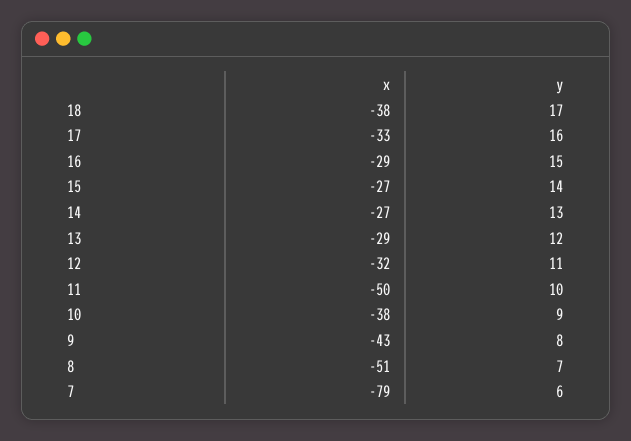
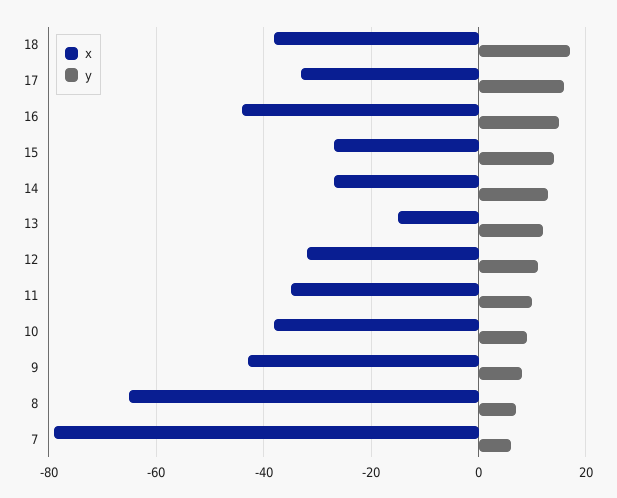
  {
    "x": {
      "18": -38,
      "17": -33,
-     "16": -29,
+     "16": -45,
      "15": -27,
      "14": -27,
-     "13": -29,
+     "13": -15,
      "12": -32,
-     "11": -50,
+     "11": -35,
      "10": -38,
      "9": -43,
-     "8": -51,
+     "8": -65,
      "7": -79
    },
    "y": {
      "18": 17,
      "17": 16,
      "16": 15,
      "15": 14,
      "14": 13,
      "13": 12,
      "12": 11,
      "11": 10,
      "10": 9,
      "9": 8,
      "8": 7,
      "7": 6
    }
  }

